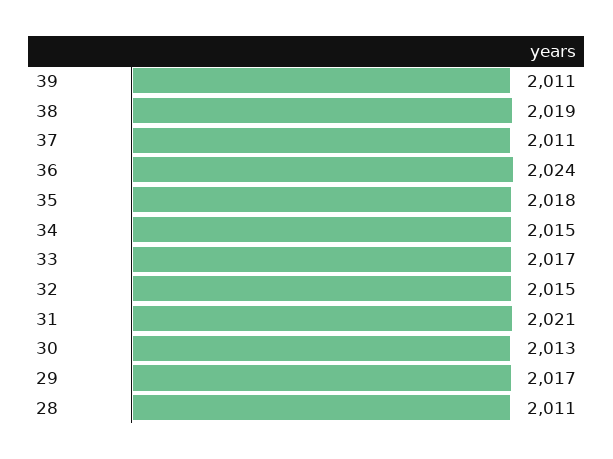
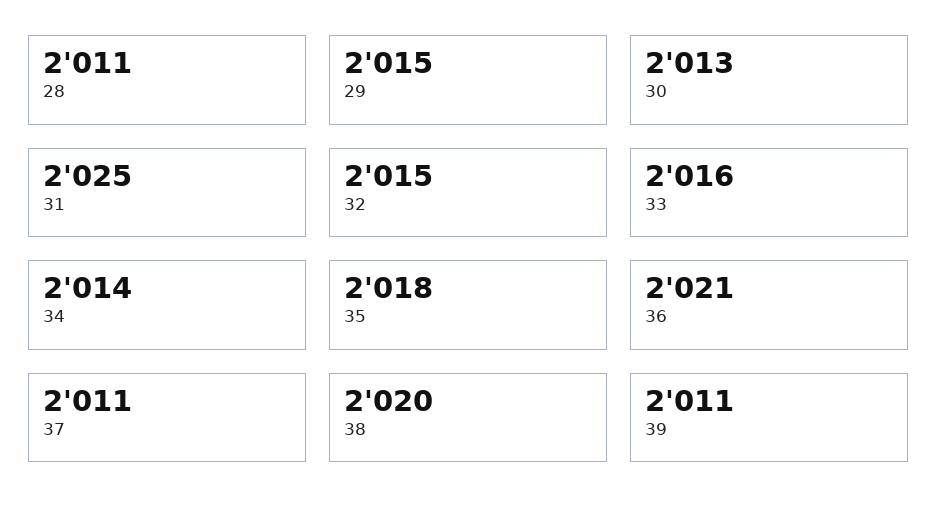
  {
    "39": 2011,
-   "38": 2019,
+   "38": 2020,
    "37": 2011,
-   "36": 2024,
+   "36": 2021,
    "35": 2018,
-   "34": 2015,
+   "34": 2014,
-   "33": 2017,
+   "33": 2016,
    "32": 2015,
-   "31": 2021,
+   "31": 2025,
    "30": 2013,
-   "29": 2017,
+   "29": 2015,
    "28": 2011
  }

